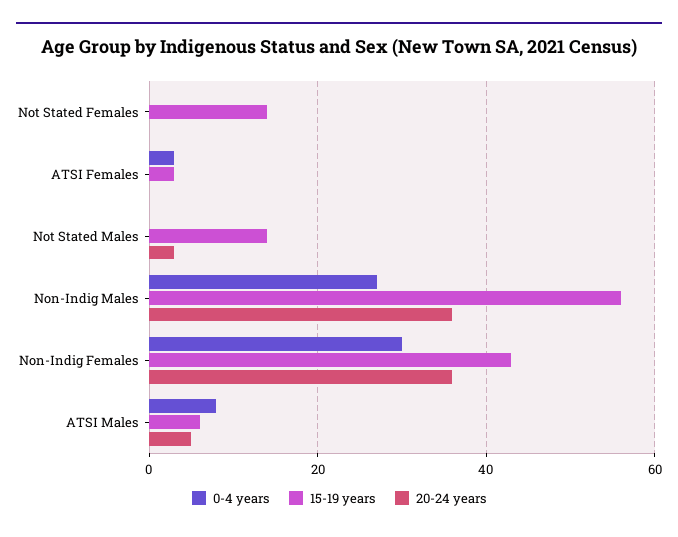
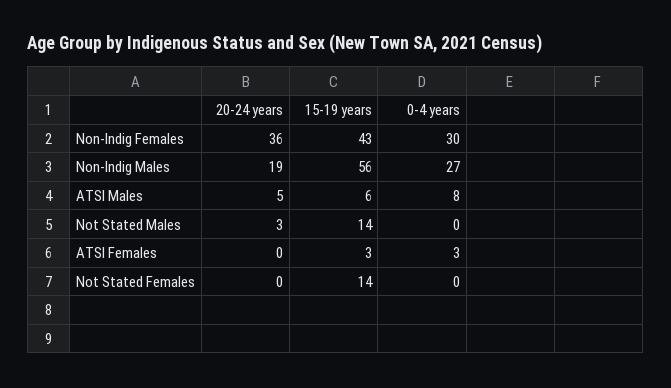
  {
    "0-4 years": {
      "Not Stated Females": 0,
      "ATSI Females": 3,
      "Not Stated Males": 0,
      "Non-Indig Males": 27,
      "Non-Indig Females": 30,
      "ATSI Males": 8
    },
    "15-19 years": {
      "Not Stated Females": 14,
      "ATSI Females": 3,
      "Not Stated Males": 14,
      "Non-Indig Males": 56,
      "Non-Indig Females": 43,
      "ATSI Males": 6
    },
    "20-24 years": {
      "Not Stated Females": 0,
      "ATSI Females": 0,
      "Not Stated Males": 3,
-     "Non-Indig Males": 35,
+     "Non-Indig Males": 19,
      "Non-Indig Females": 36,
      "ATSI Males": 5
    }
  }

